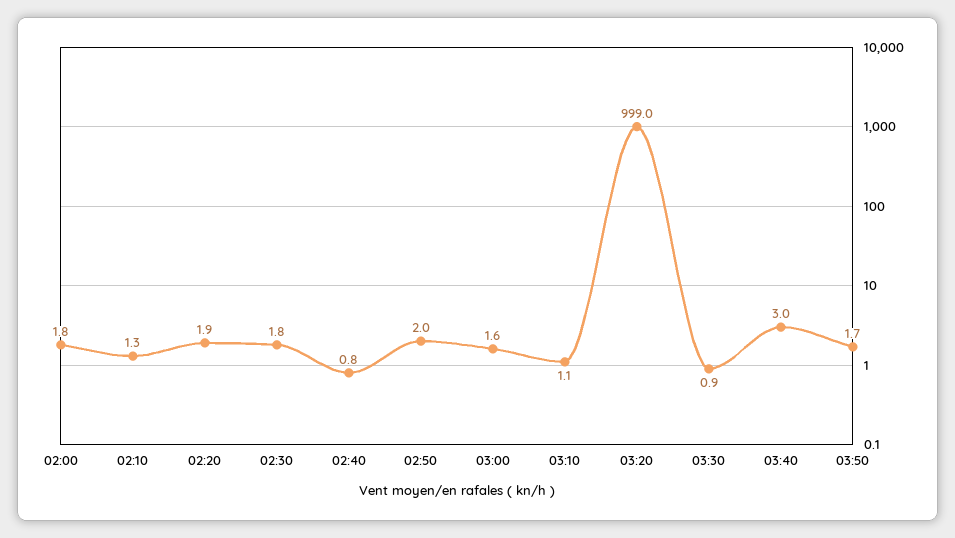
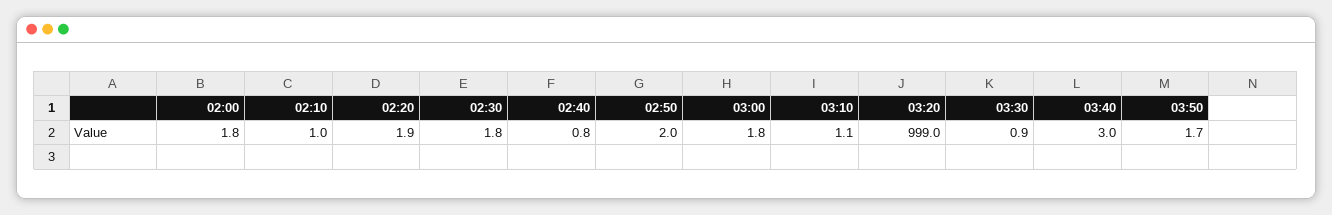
  {
    "02:00": 1.8,
-   "02:10": 1.3,
+   "02:10": 1,
    "02:20": 1.9,
    "02:30": 1.8,
    "02:40": 0.8,
    "02:50": 2,
-   "03:00": 1.6,
+   "03:00": 1.8,
    "03:10": 1.1,
    "03:20": 999,
    "03:30": 0.9,
    "03:40": 3,
    "03:50": 1.7
  }

